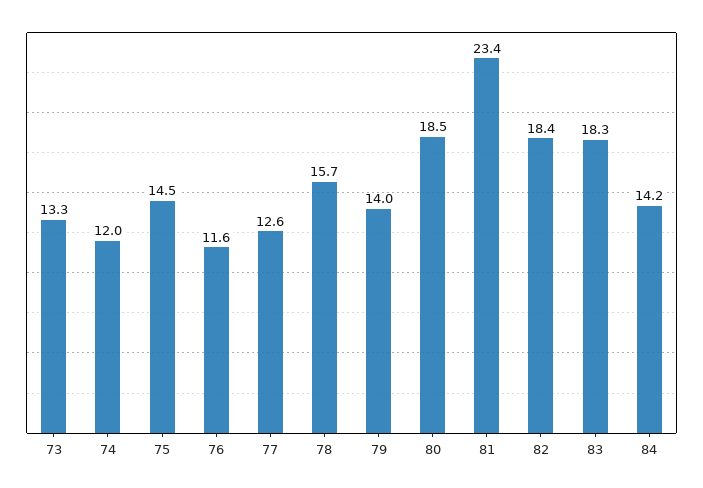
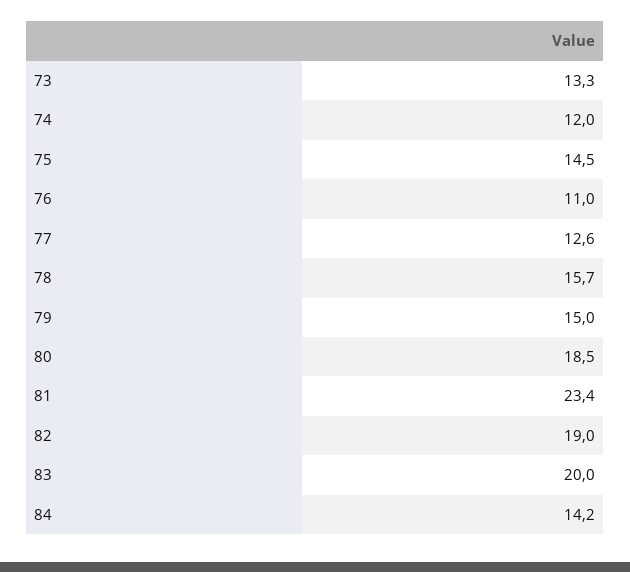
  {
    "73": 13.3,
    "74": 12,
    "75": 14.5,
-   "76": 11.6,
+   "76": 11,
    "77": 12.6,
    "78": 15.7,
-   "79": 14,
+   "79": 15,
    "80": 18.5,
    "81": 23.4,
-   "82": 18.4,
+   "82": 19,
-   "83": 18.3,
+   "83": 20,
    "84": 14.2
  }

